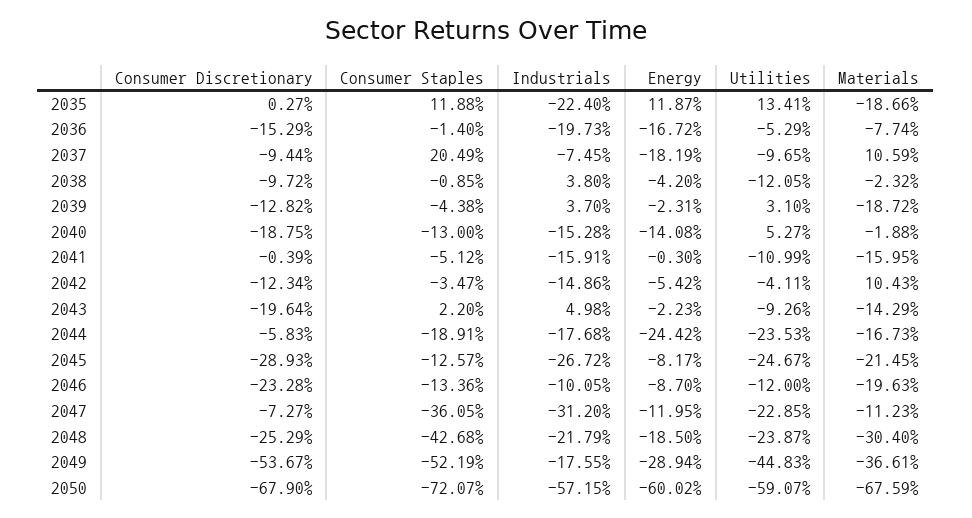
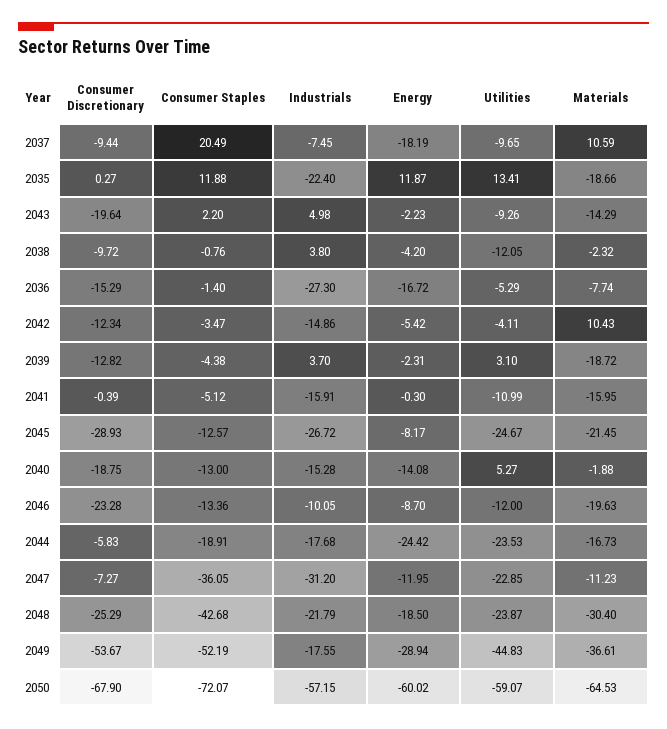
  {
    "Consumer Discretionary": {
      "2035": 0.27,
      "2036": -15.29,
      "2037": -9.44,
      "2038": -9.72,
      "2039": -12.82,
      "2040": -18.75,
      "2041": -0.39,
      "2042": -12.34,
      "2043": -19.64,
      "2044": -5.83,
      "2045": -28.93,
      "2046": -23.28,
      "2047": -7.27,
      "2048": -25.29,
      "2049": -53.67,
      "2050": -67.9
    },
    "Consumer Staples": {
      "2035": 11.88,
      "2036": -1.4,
      "2037": 20.49,
-     "2038": -0.85,
+     "2038": -0.76,
      "2039": -4.38,
      "2040": -13,
      "2041": -5.12,
      "2042": -3.47,
      "2043": 2.2,
      "2044": -18.91,
      "2045": -12.57,
      "2046": -13.36,
      "2047": -36.05,
      "2048": -42.68,
      "2049": -52.19,
      "2050": -72.07
    },
    "Industrials": {
      "2035": -22.4,
-     "2036": -19.73,
+     "2036": -27.3,
      "2037": -7.45,
      "2038": 3.8,
      "2039": 3.7,
      "2040": -15.28,
      "2041": -15.91,
      "2042": -14.86,
      "2043": 4.98,
      "2044": -17.68,
      "2045": -26.72,
      "2046": -10.05,
      "2047": -31.2,
      "2048": -21.79,
      "2049": -17.55,
      "2050": -57.15
    },
    "Energy": {
      "2035": 11.87,
      "2036": -16.72,
      "2037": -18.19,
      "2038": -4.2,
      "2039": -2.31,
      "2040": -14.08,
      "2041": -0.3,
      "2042": -5.42,
      "2043": -2.23,
      "2044": -24.42,
      "2045": -8.17,
      "2046": -8.7,
      "2047": -11.95,
      "2048": -18.5,
      "2049": -28.94,
      "2050": -60.02
    },
    "Utilities": {
      "2035": 13.41,
      "2036": -5.29,
      "2037": -9.65,
      "2038": -12.05,
      "2039": 3.1,
      "2040": 5.27,
      "2041": -10.99,
      "2042": -4.11,
      "2043": -9.26,
      "2044": -23.53,
      "2045": -24.67,
      "2046": -12,
      "2047": -22.85,
      "2048": -23.87,
      "2049": -44.83,
      "2050": -59.07
    },
    "Materials": {
      "2035": -18.66,
      "2036": -7.74,
      "2037": 10.59,
      "2038": -2.32,
      "2039": -18.72,
      "2040": -1.88,
      "2041": -15.95,
      "2042": 10.43,
      "2043": -14.29,
      "2044": -16.73,
      "2045": -21.45,
      "2046": -19.63,
      "2047": -11.23,
      "2048": -30.4,
      "2049": -36.61,
-     "2050": -67.59
+     "2050": -64.53
    }
  }

